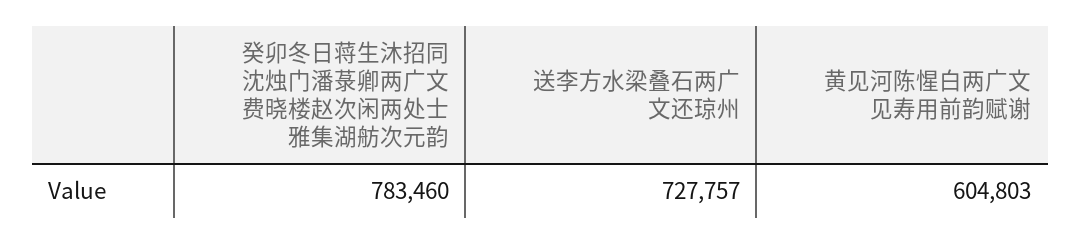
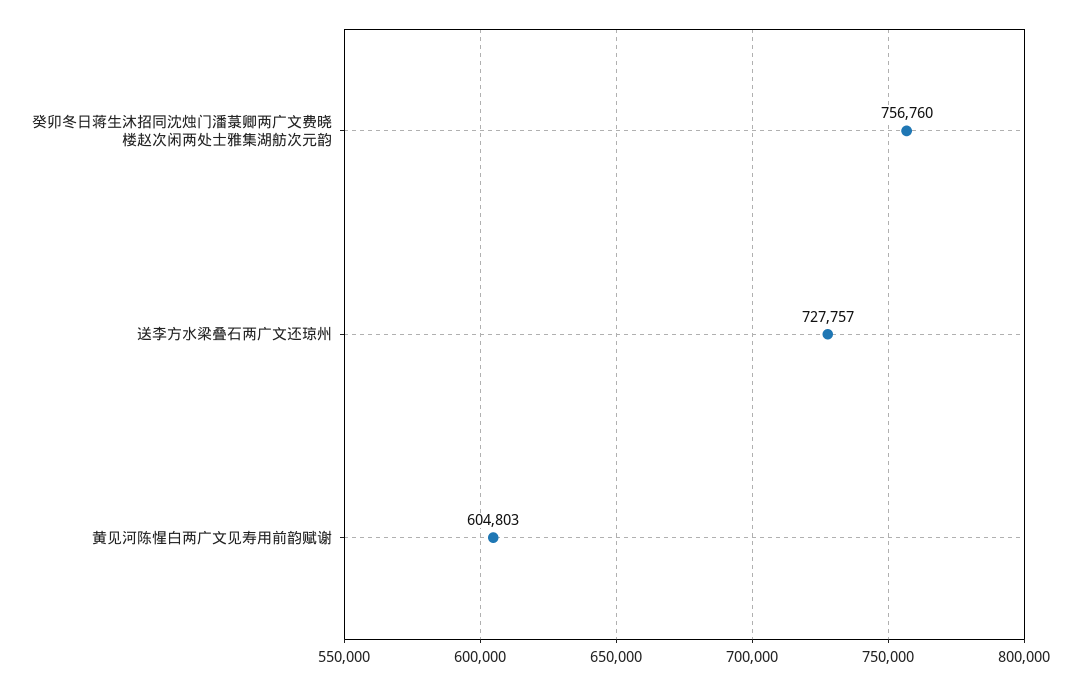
  {
-   "癸卯冬日蒋生沐招同沈烛门潘菉卿两广文费晓楼赵次闲两处士雅集湖舫次元韵": 783460,
+   "癸卯冬日蒋生沐招同沈烛门潘菉卿两广文费晓楼赵次闲两处士雅集湖舫次元韵": 756760,
    "送李方水梁叠石两广文还琼州": 727757,
    "黄见河陈惺白两广文见寿用前韵赋谢": 604803
  }

